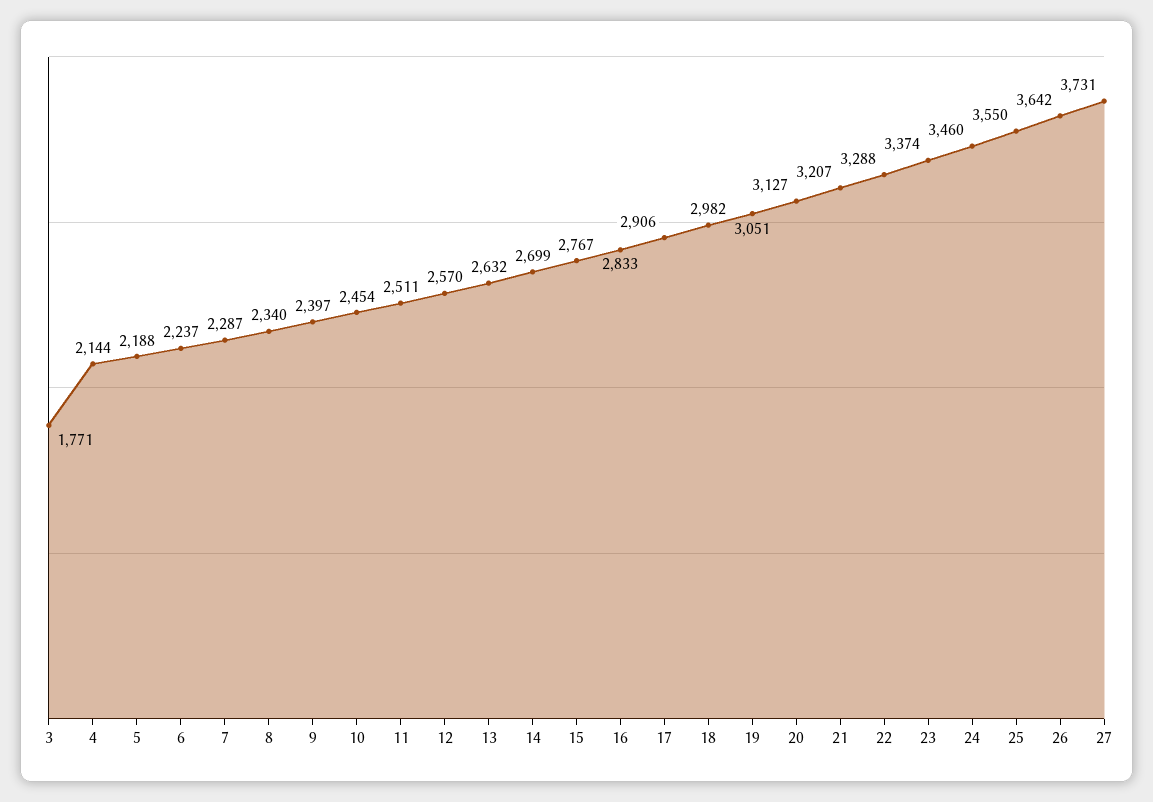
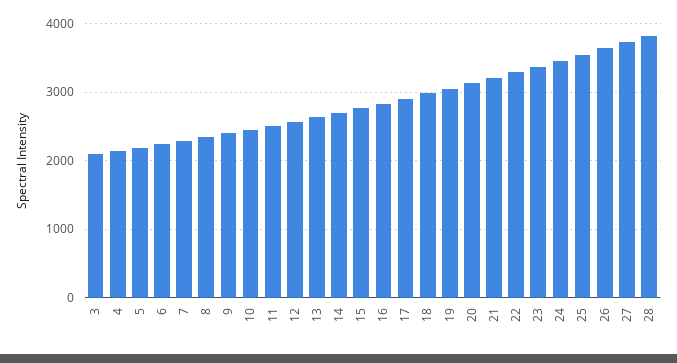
  {
-   "3": 1771,
+   "3": 2100,
    "4": 2144,
    "5": 2188,
    "6": 2237,
    "7": 2287,
    "8": 2340,
    "9": 2397,
    "10": 2454,
    "11": 2511,
    "12": 2570,
    "13": 2632,
    "14": 2699,
    "15": 2767,
    "16": 2833,
    "17": 2906,
    "18": 2982,
    "19": 3051,
    "20": 3127,
    "21": 3207,
    "22": 3288,
    "23": 3374,
    "24": 3460,
    "25": 3550,
    "26": 3642,
-   "27": 3731
+   "27": 3731,
+   "28": 3800
  }

